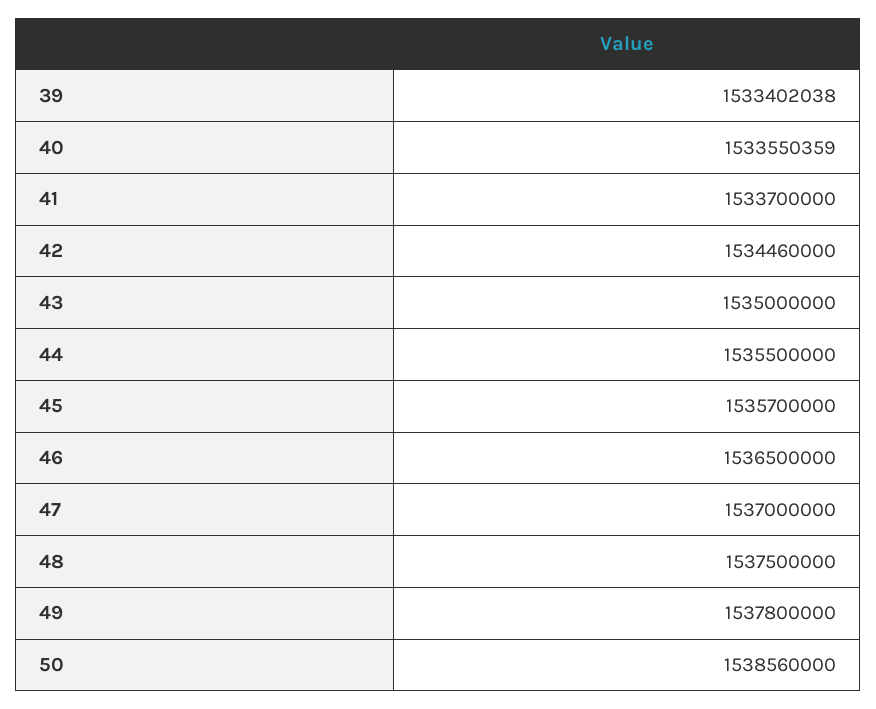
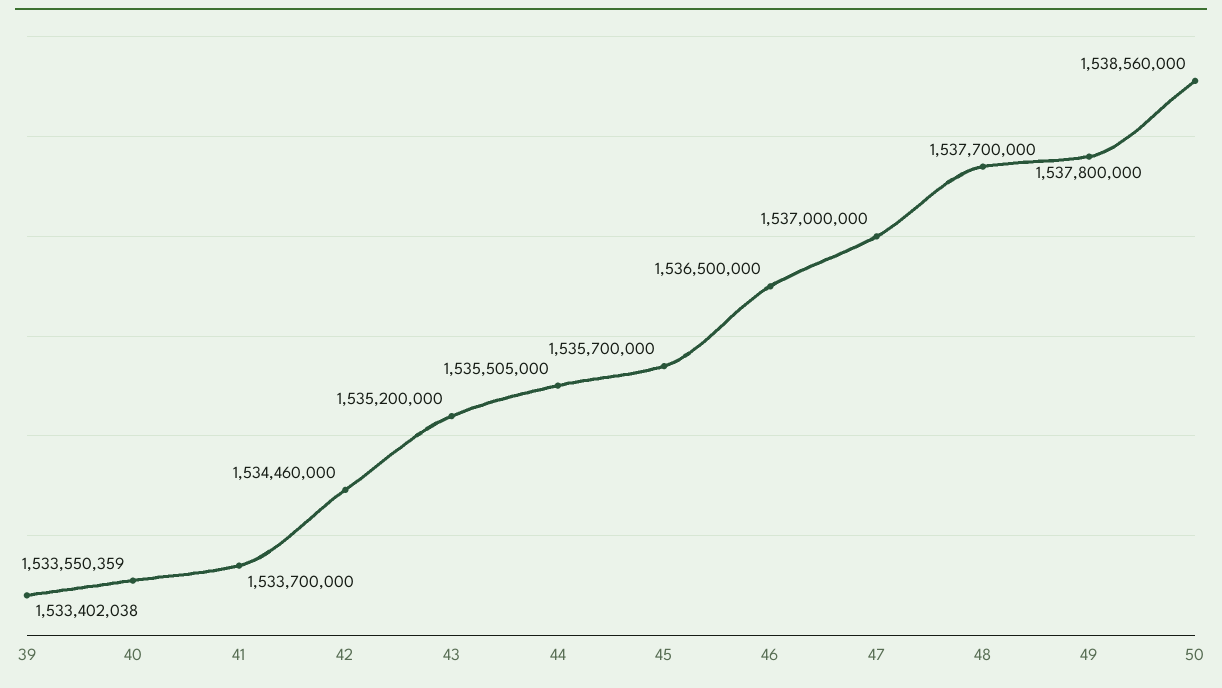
  {
    "39": 1533402038,
    "40": 1533550359,
    "41": 1533700000,
    "42": 1534460000,
-   "43": 1535000000,
+   "43": 1535200000,
-   "44": 1535500000,
+   "44": 1535505000,
    "45": 1535700000,
    "46": 1536500000,
    "47": 1537000000,
-   "48": 1537500000,
+   "48": 1537700000,
    "49": 1537800000,
    "50": 1538560000
  }

